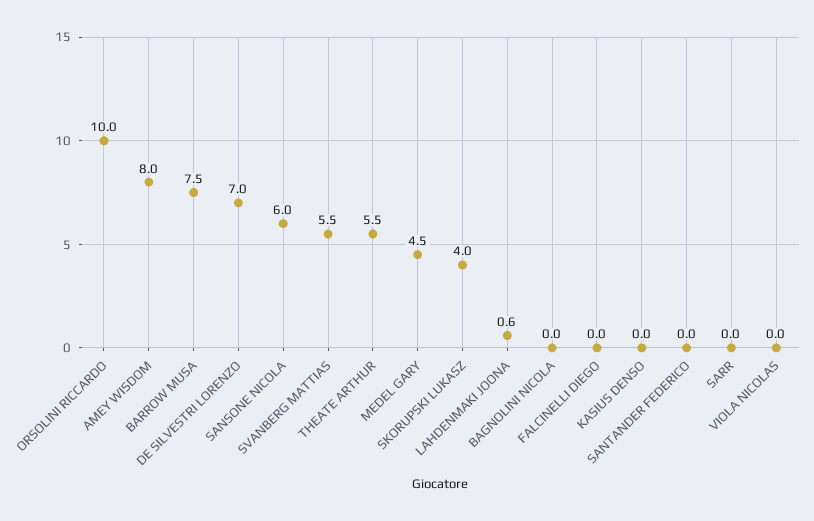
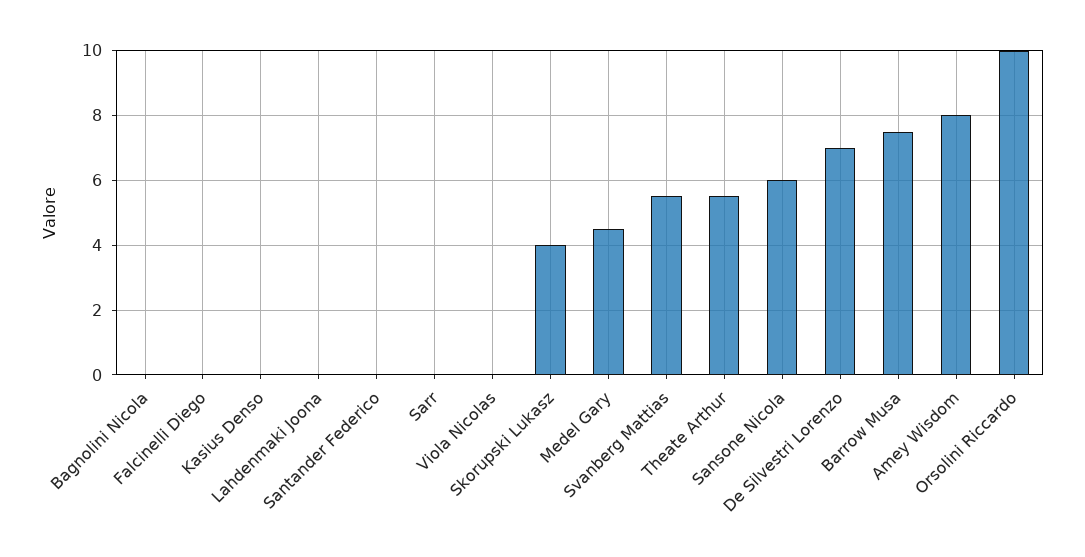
  {
    "ORSOLINI RICCARDO": 10,
    "AMEY WISDOM": 8,
    "BARROW MUSA": 7.5,
    "DE SILVESTRI LORENZO": 7,
    "SANSONE NICOLA": 6,
    "SVANBERG MATTIAS": 5.5,
    "THEATE ARTHUR": 5.5,
    "MEDEL GARY": 4.5,
    "SKORUPSKI LUKASZ": 4,
-   "LAHDENMAKI JOONA": 0.6,
+   "LAHDENMAKI JOONA": 0,
    "BAGNOLINI NICOLA": 0,
    "FALCINELLI DIEGO": 0,
    "KASIUS DENSO": 0,
    "SANTANDER FEDERICO": 0,
    "SARR": 0,
    "VIOLA NICOLAS": 0
  }

